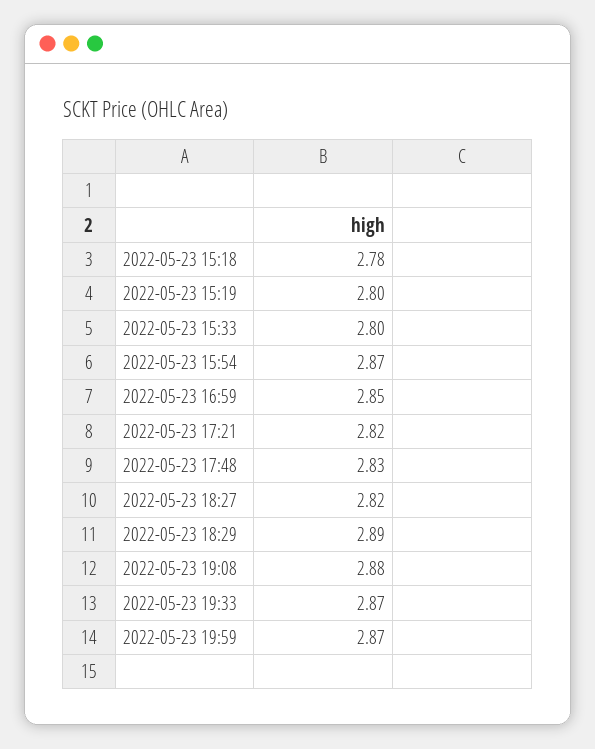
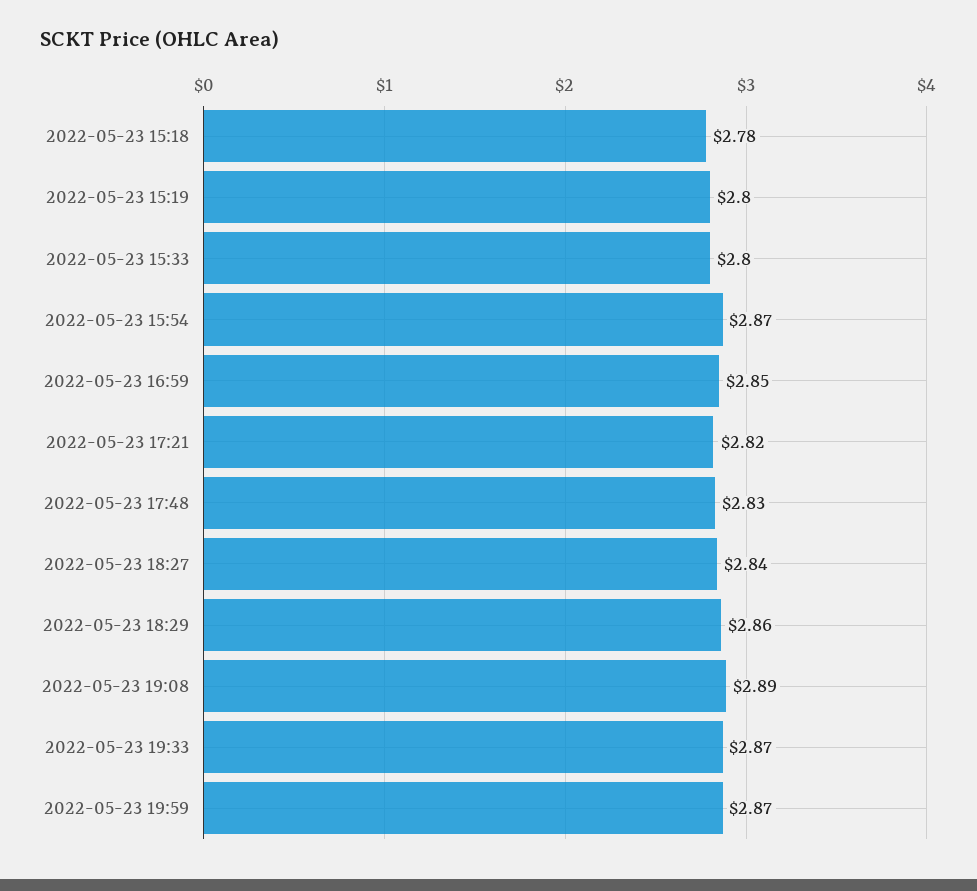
  {
    "2022-05-23 15:18": 2.78,
    "2022-05-23 15:19": 2.8,
    "2022-05-23 15:33": 2.8,
    "2022-05-23 15:54": 2.87,
    "2022-05-23 16:59": 2.85,
    "2022-05-23 17:21": 2.82,
    "2022-05-23 17:48": 2.83,
-   "2022-05-23 18:27": 2.82,
+   "2022-05-23 18:27": 2.84,
-   "2022-05-23 18:29": 2.89,
+   "2022-05-23 18:29": 2.86,
-   "2022-05-23 19:08": 2.88,
+   "2022-05-23 19:08": 2.89,
    "2022-05-23 19:33": 2.87,
    "2022-05-23 19:59": 2.87
  }

